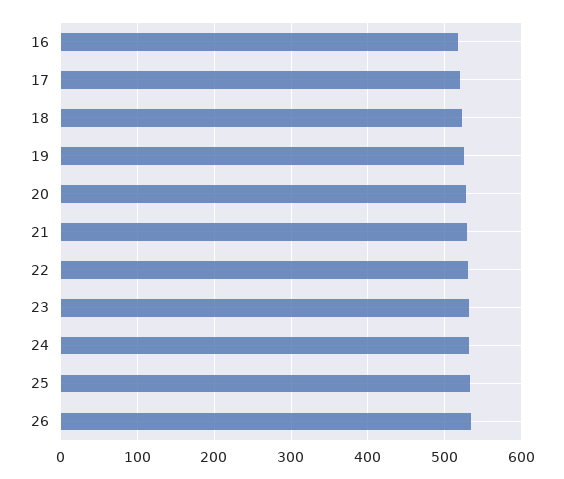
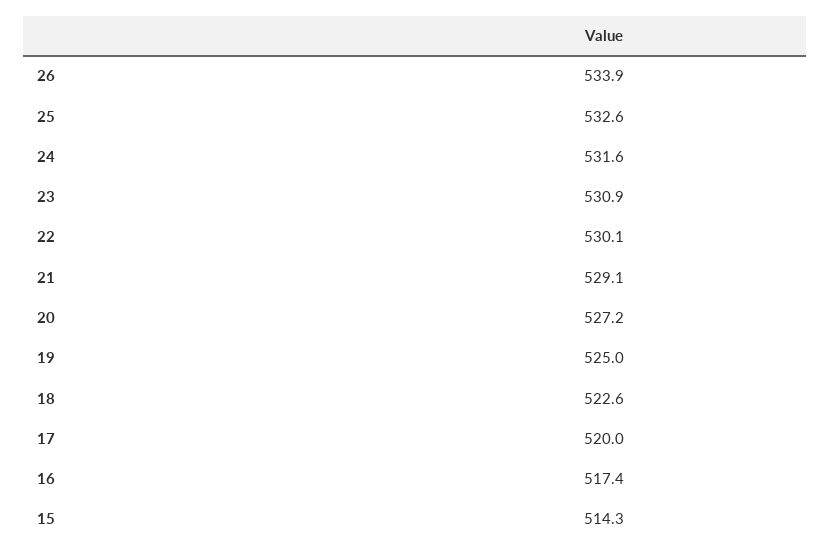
  {
    "16": 517.4,
    "17": 520,
    "18": 522.6,
    "19": 525,
    "20": 527.2,
    "21": 529.1,
    "22": 530.1,
    "23": 530.9,
    "24": 531.6,
    "25": 532.6,
-   "26": 533.9
+   "26": 533.9,
+   "15": 514.3
  }

